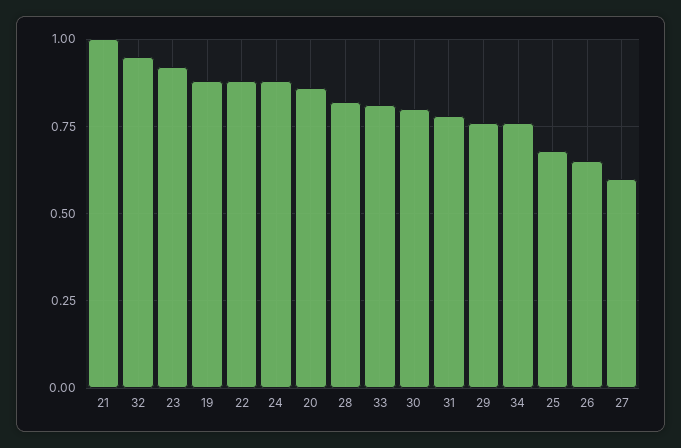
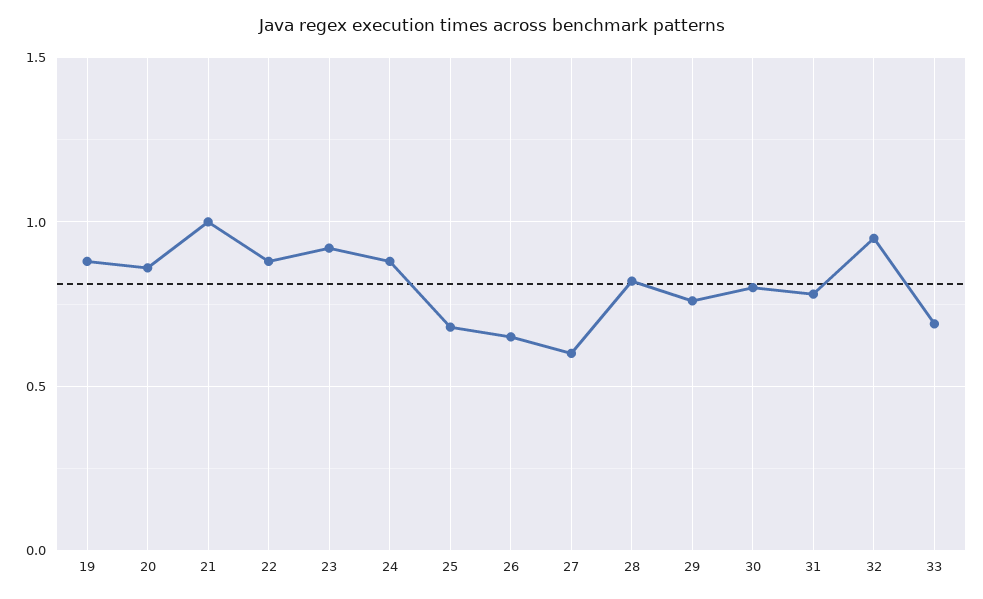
  {
    "21": 1,
    "32": 0.95,
    "23": 0.9,
    "19": 0.9,
    "22": 0.9,
    "24": 0.9,
    "20": 0.85,
    "28": 0.8,
-   "33": 0.8,
+   "33": 0.7,
    "30": 0.8,
    "31": 0.8,
    "29": 0.75,
-   "34": 0.75,
    "25": 0.7,
    "26": 0.65,
    "27": 0.6
  }

